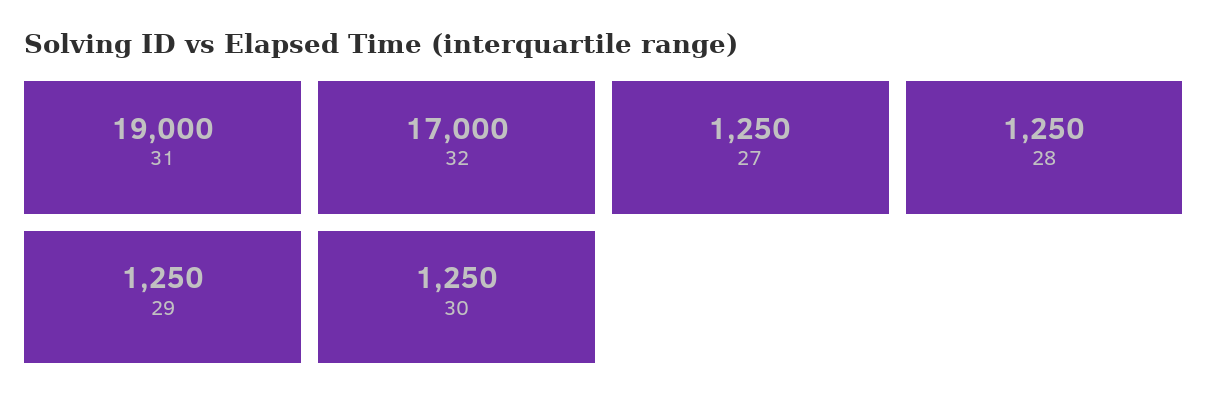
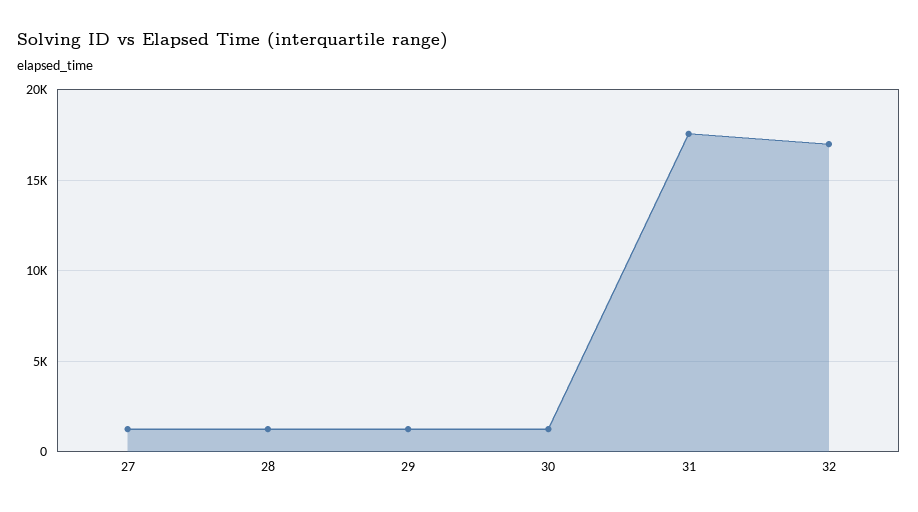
  {
-   "31": 19000,
+   "31": 17500,
    "32": 17000,
    "27": 1250,
    "28": 1250,
    "29": 1250,
    "30": 1250
  }

